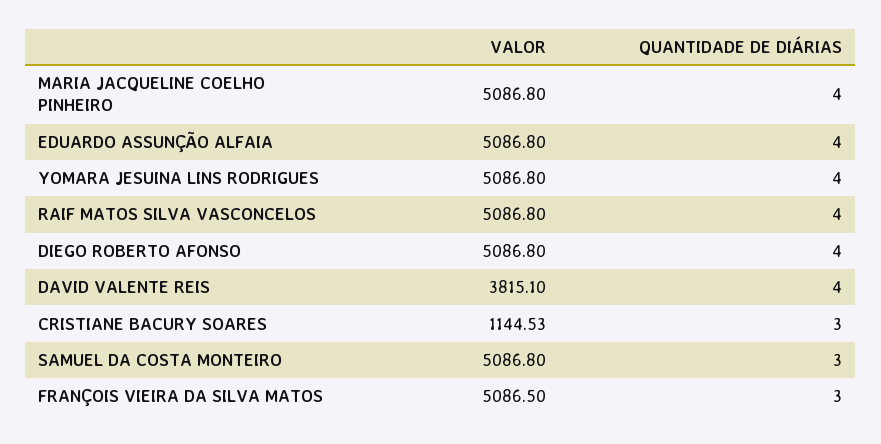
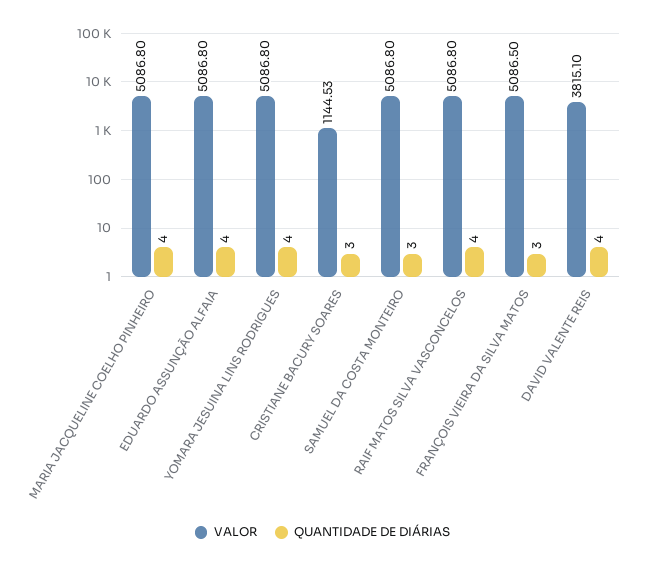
  {
    "VALOR": {
      "MARIA JACQUELINE COELHO PINHEIRO": 5086.8,
      "EDUARDO ASSUNÇÃO ALFAIA": 5086.8,
      "YOMARA JESUINA LINS RODRIGUES": 5086.8,
      "RAIF MATOS SILVA VASCONCELOS": 5086.8,
-     "DIEGO ROBERTO AFONSO": 5086.8,
      "DAVID VALENTE REIS": 3815.1,
      "CRISTIANE BACURY SOARES": 1144.53,
      "SAMUEL DA COSTA MONTEIRO": 5086.8,
      "FRANÇOIS VIEIRA DA SILVA MATOS": 5086.5
    },
    "QUANTIDADE DE DIÁRIAS": {
      "MARIA JACQUELINE COELHO PINHEIRO": 4,
      "EDUARDO ASSUNÇÃO ALFAIA": 4,
      "YOMARA JESUINA LINS RODRIGUES": 4,
      "RAIF MATOS SILVA VASCONCELOS": 4,
-     "DIEGO ROBERTO AFONSO": 4,
      "DAVID VALENTE REIS": 4,
      "CRISTIANE BACURY SOARES": 3,
      "SAMUEL DA COSTA MONTEIRO": 3,
      "FRANÇOIS VIEIRA DA SILVA MATOS": 3
    }
  }

